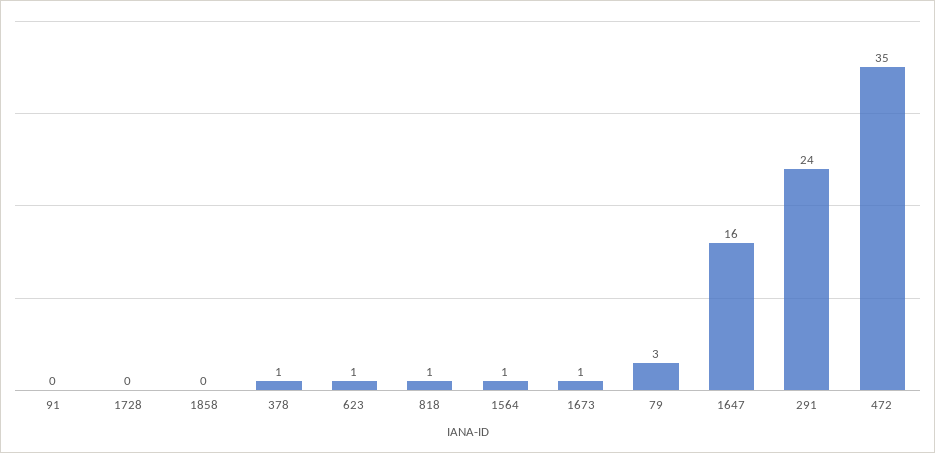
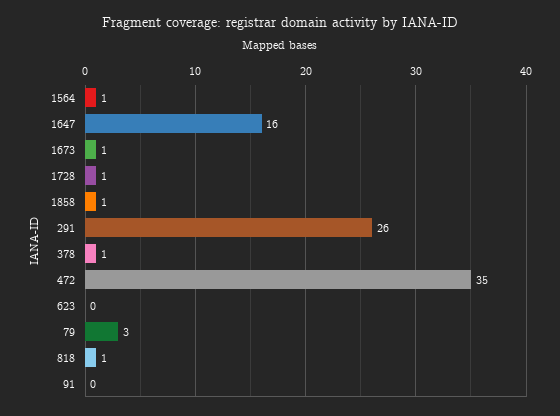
  {
    "91": 0,
-   "1728": 0,
+   "1728": 1,
-   "1858": 0,
+   "1858": 1,
    "378": 1,
-   "623": 1,
+   "623": 0,
    "818": 1,
    "1564": 1,
    "1673": 1,
    "79": 3,
    "1647": 16,
-   "291": 24,
+   "291": 26,
    "472": 35
  }

